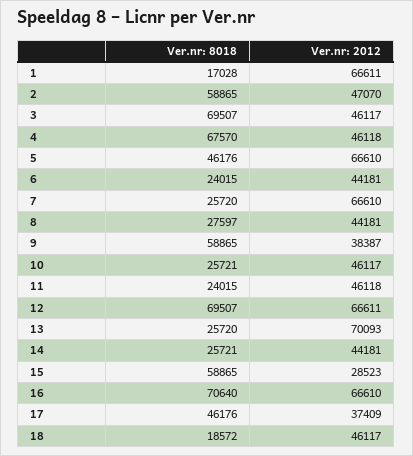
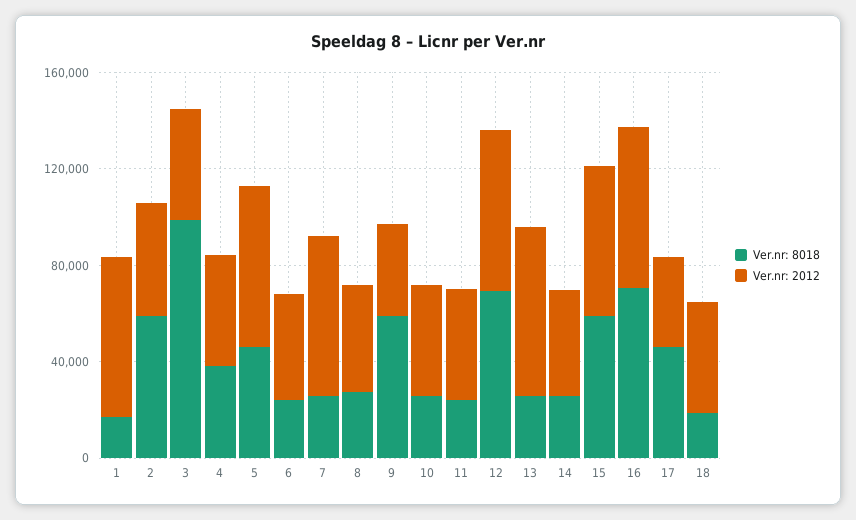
  {
    "Ver.nr: 8018": {
      "1": 17028,
      "2": 58865,
-     "3": 69507,
+     "3": 100000,
-     "4": 67570,
+     "4": 40000,
      "5": 46176,
      "6": 24015,
      "7": 25720,
      "8": 27597,
      "9": 58865,
      "10": 25721,
      "11": 24015,
      "12": 69507,
      "13": 25720,
      "14": 25721,
      "15": 58865,
      "16": 70640,
      "17": 46176,
      "18": 18572
    },
    "Ver.nr: 2012": {
      "1": 66611,
      "2": 47070,
      "3": 46117,
      "4": 46118,
      "5": 66610,
      "6": 44181,
      "7": 66610,
      "8": 44181,
      "9": 38387,
      "10": 46117,
      "11": 46118,
      "12": 66611,
      "13": 70093,
      "14": 44181,
-     "15": 28523,
+     "15": 60000,
      "16": 66610,
      "17": 37409,
      "18": 46117
    }
  }

